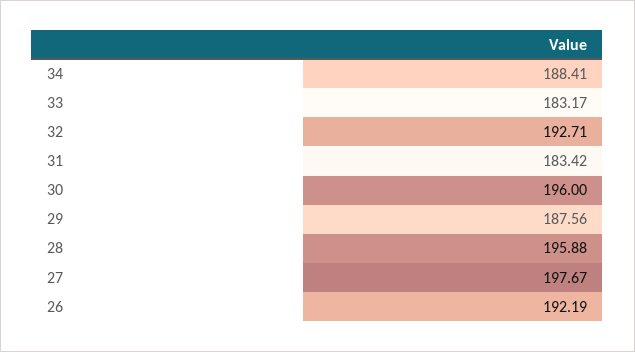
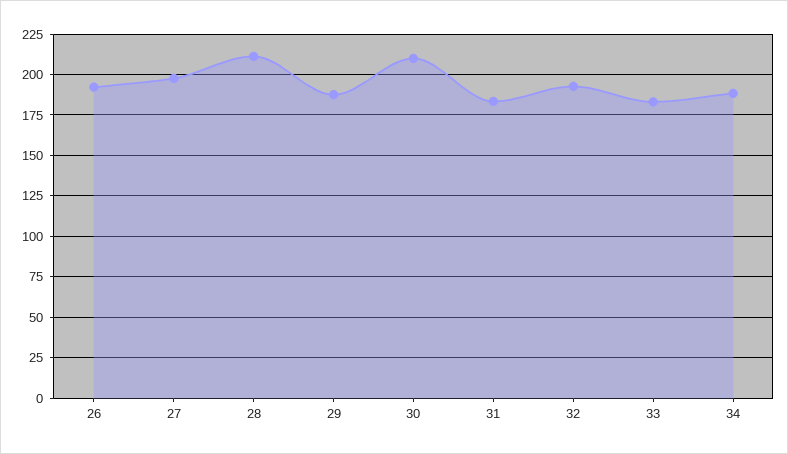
  {
    "34": 188.41,
    "33": 183.17,
    "32": 192.71,
    "31": 183.42,
-   "30": 196,
+   "30": 210,
    "29": 187.56,
-   "28": 195.88,
+   "28": 210,
    "27": 197.67,
    "26": 192.19
  }

